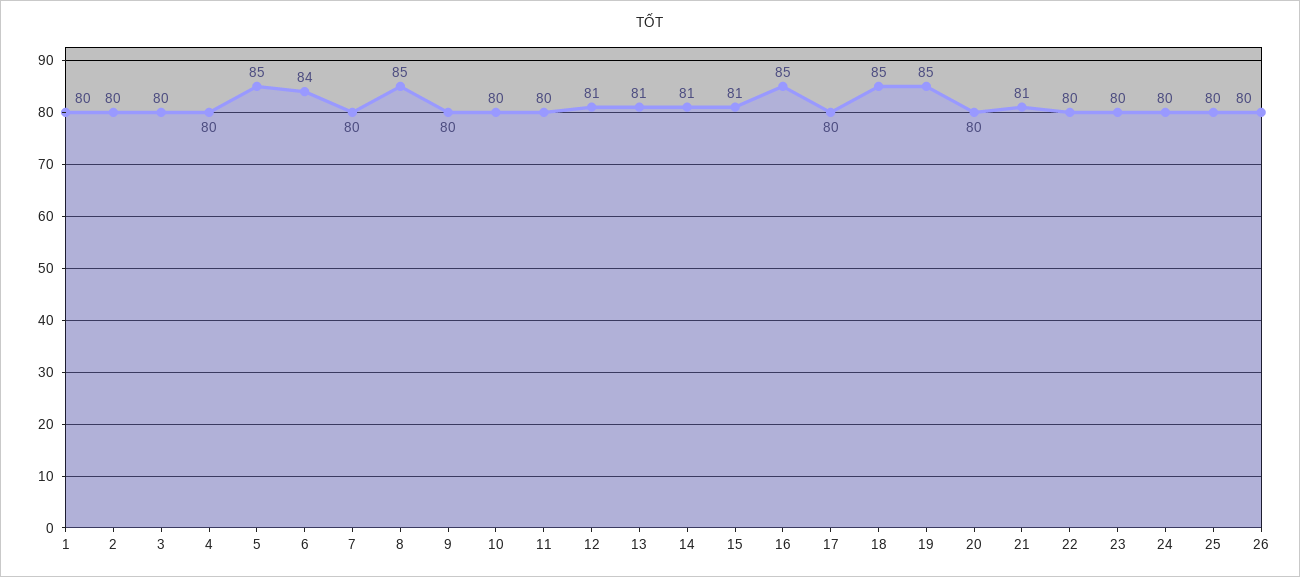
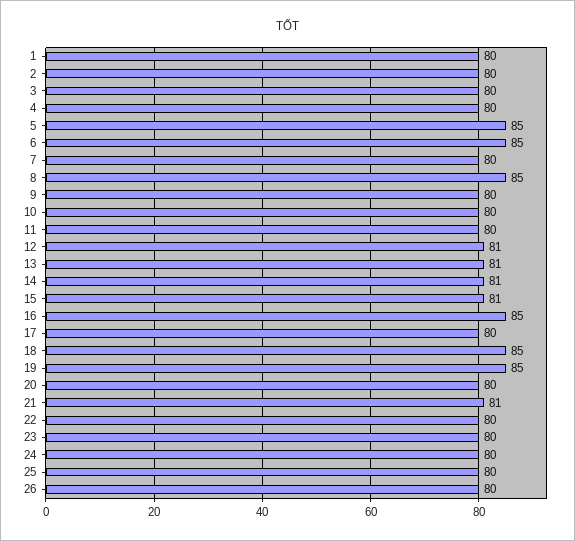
  {
    "1": 80,
    "2": 80,
    "3": 80,
    "4": 80,
    "5": 85,
-   "6": 84,
+   "6": 85,
    "7": 80,
    "8": 85,
    "9": 80,
    "10": 80,
    "11": 80,
    "12": 81,
    "13": 81,
    "14": 81,
    "15": 81,
    "16": 85,
    "17": 80,
    "18": 85,
    "19": 85,
    "20": 80,
    "21": 81,
    "22": 80,
    "23": 80,
    "24": 80,
    "25": 80,
    "26": 80
  }

